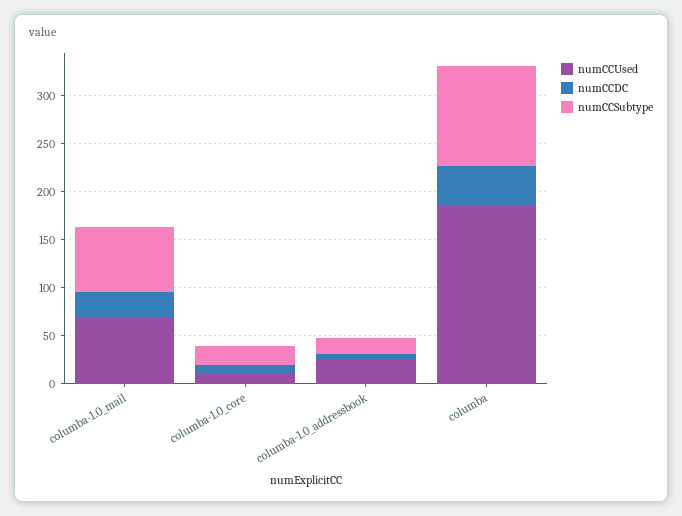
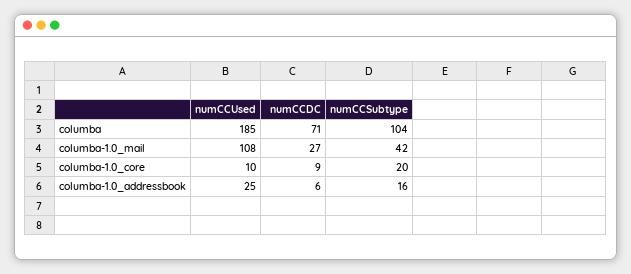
  {
    "numCCUsed": {
-     "columba-1.0_mail": 70,
+     "columba-1.0_mail": 108,
      "columba-1.0_core": 10,
      "columba-1.0_addressbook": 25,
      "columba": 185
    },
    "numCCDC": {
      "columba-1.0_mail": 27,
      "columba-1.0_core": 9,
      "columba-1.0_addressbook": 6,
-     "columba": 40
+     "columba": 71
    },
    "numCCSubtype": {
-     "columba-1.0_mail": 70,
+     "columba-1.0_mail": 42,
      "columba-1.0_core": 20,
      "columba-1.0_addressbook": 16,
      "columba": 104
    }
  }

